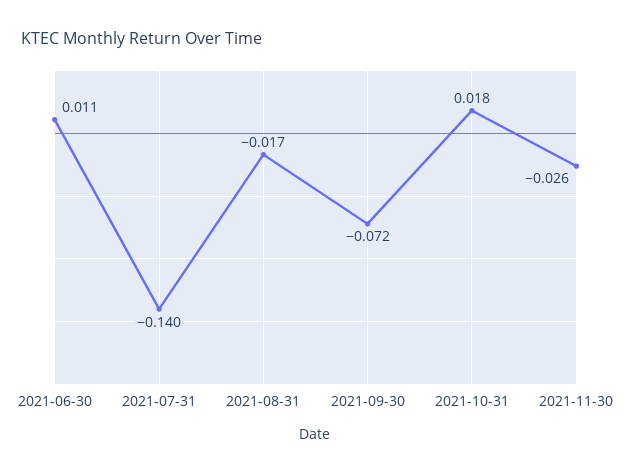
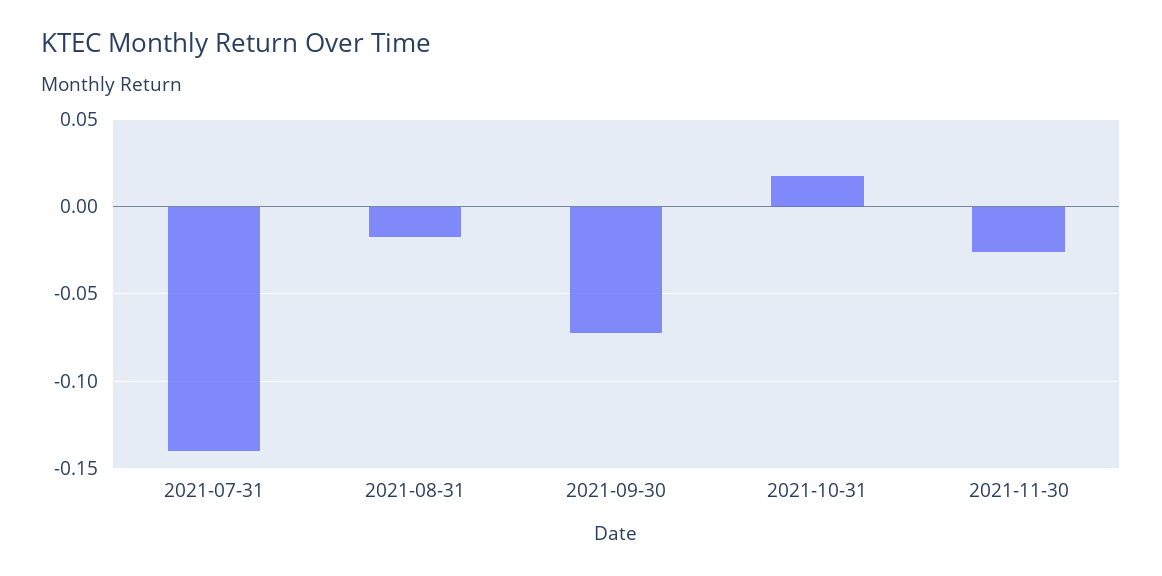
  {
-   "2021-06-30": 0.011,
    "2021-07-31": -0.14,
    "2021-08-31": -0.017,
    "2021-09-30": -0.072,
    "2021-10-31": 0.018,
    "2021-11-30": -0.026
  }

